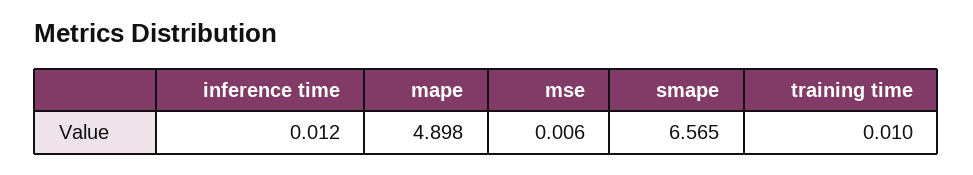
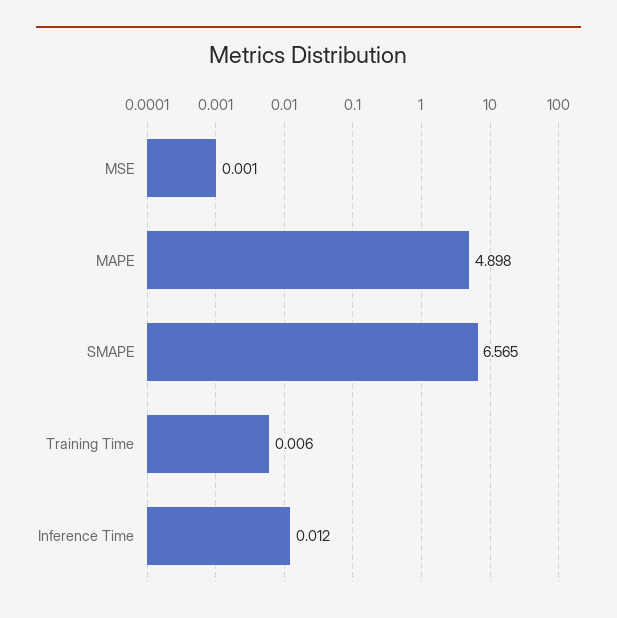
  {
    "inference time": 0.012,
    "mape": 4.898,
-   "mse": 0.006,
+   "mse": 0.001,
    "smape": 6.565,
-   "training time": 0.01
+   "training time": 0.006
  }

